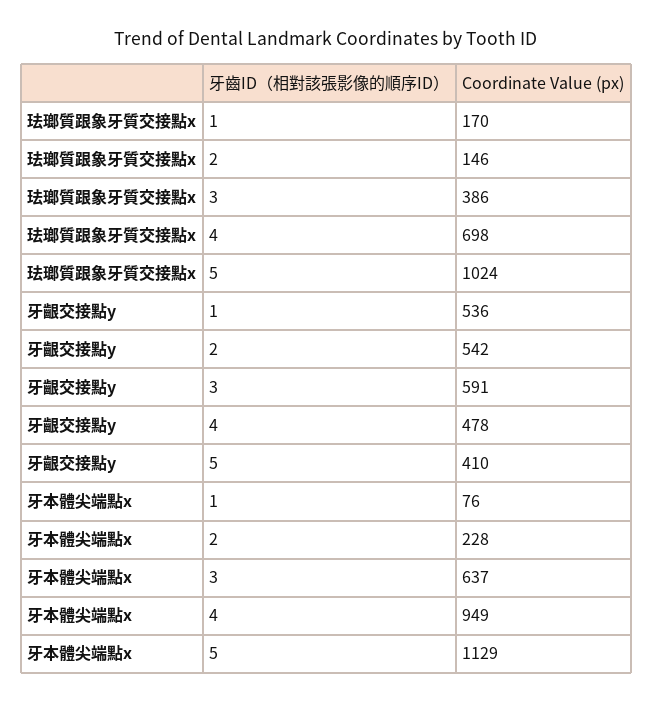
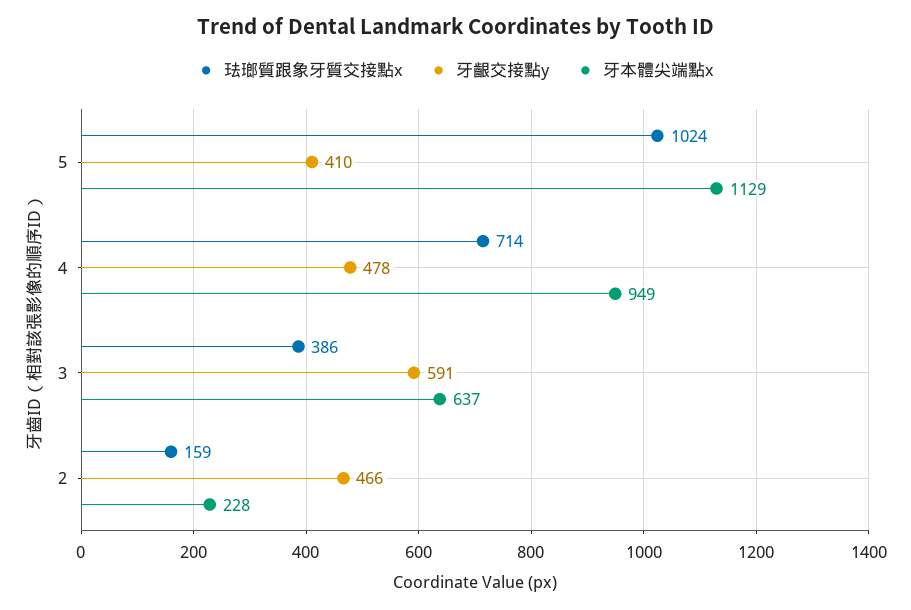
  {
    "珐瑯質跟象牙質交接點x": {
-     "1": 170,
-     "2": 146,
+     "2": 159,
      "3": 386,
-     "4": 698,
+     "4": 714,
      "5": 1024
    },
    "牙齦交接點y": {
-     "1": 536,
-     "2": 542,
+     "2": 466,
      "3": 591,
      "4": 478,
      "5": 410
    },
    "牙本體尖端點x": {
-     "1": 76,
      "2": 228,
      "3": 637,
      "4": 949,
      "5": 1129
    }
  }

